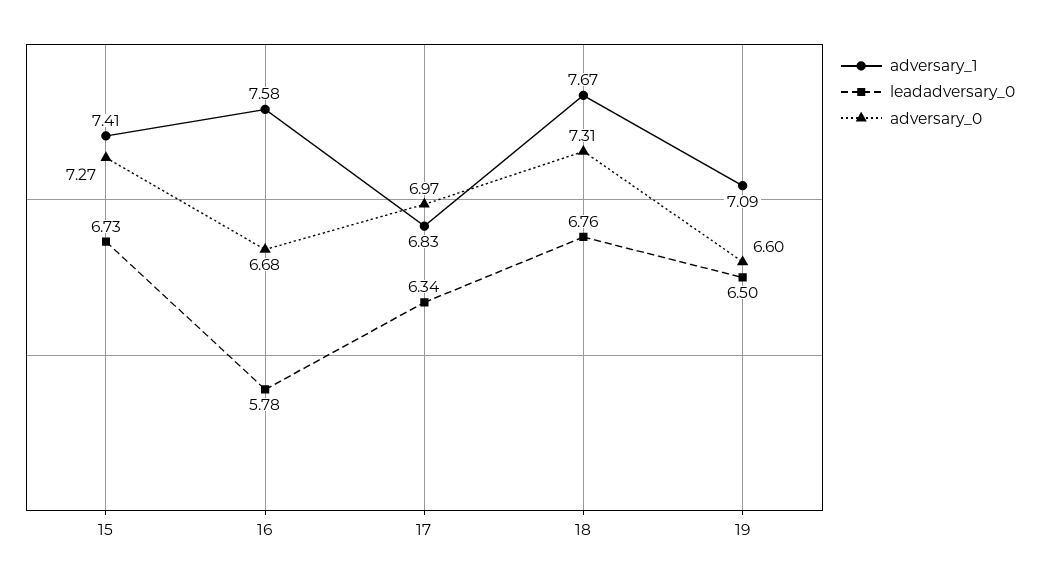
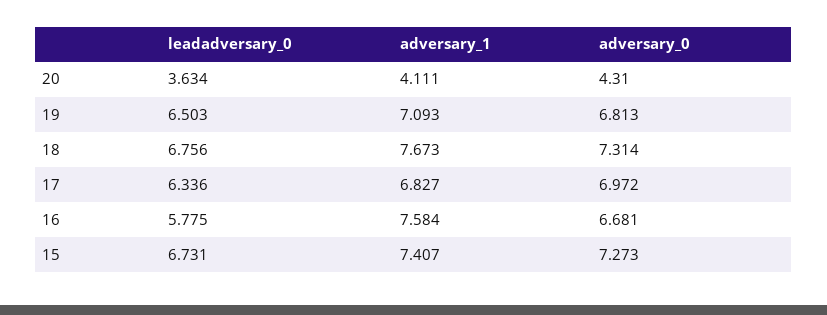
  {
    "adversary_1": {
      "15": 7.407,
      "16": 7.584,
      "17": 6.827,
      "18": 7.673,
-     "19": 7.093
+     "19": 7.093,
+     "20": 4.111
    },
    "leadadversary_0": {
      "15": 6.731,
      "16": 5.775,
      "17": 6.336,
      "18": 6.756,
-     "19": 6.503
+     "19": 6.503,
+     "20": 3.634
    },
    "adversary_0": {
      "15": 7.273,
      "16": 6.681,
      "17": 6.972,
      "18": 7.314,
-     "19": 6.6
+     "19": 6.813,
+     "20": 4.31
    }
  }

